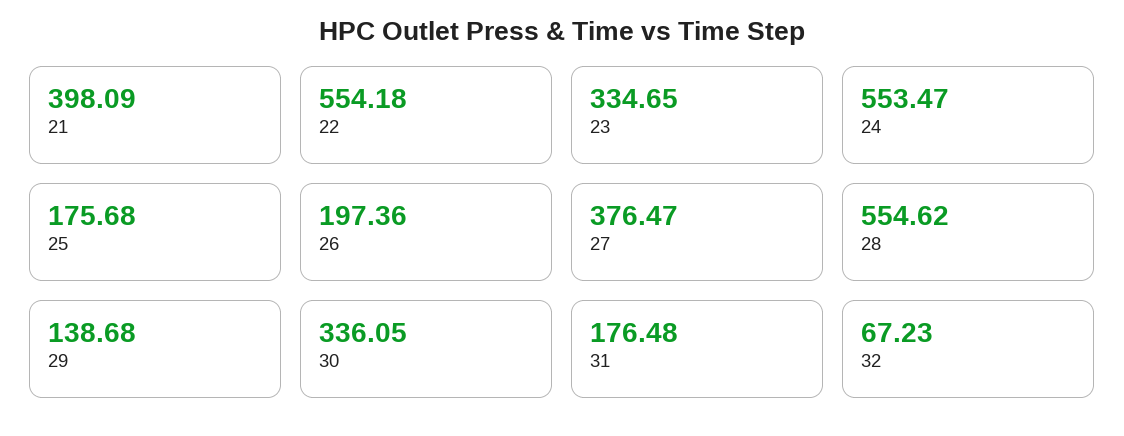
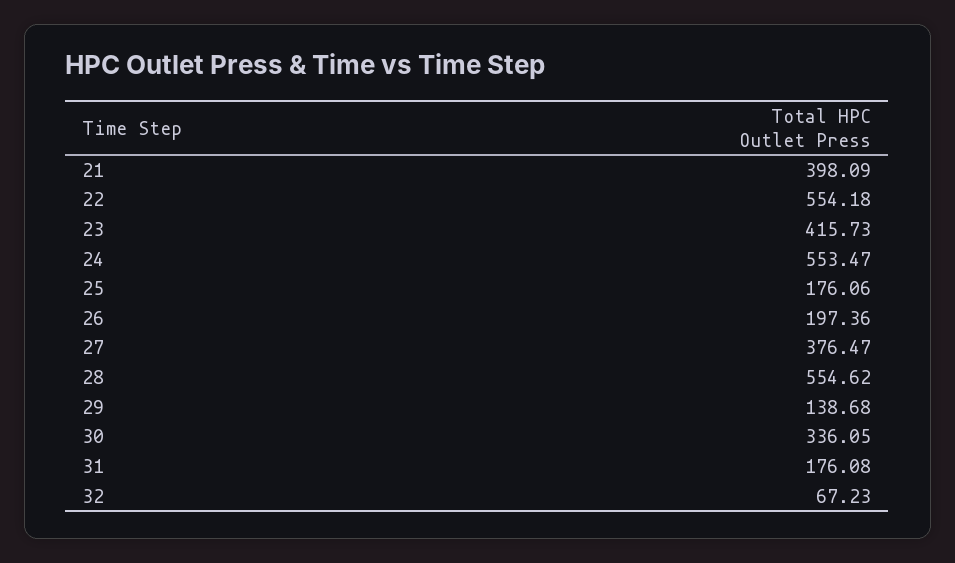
  {
    "21": 398.09,
    "22": 554.18,
-   "23": 334.65,
+   "23": 415.73,
    "24": 553.47,
-   "25": 175.68,
+   "25": 176.06,
    "26": 197.36,
    "27": 376.47,
    "28": 554.62,
    "29": 138.68,
    "30": 336.05,
-   "31": 176.48,
+   "31": 176.08,
    "32": 67.23
  }

